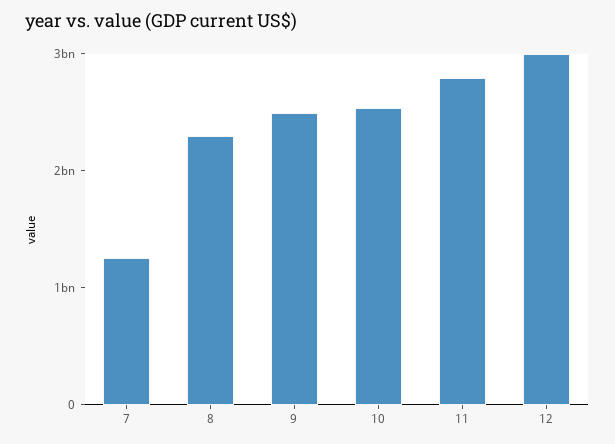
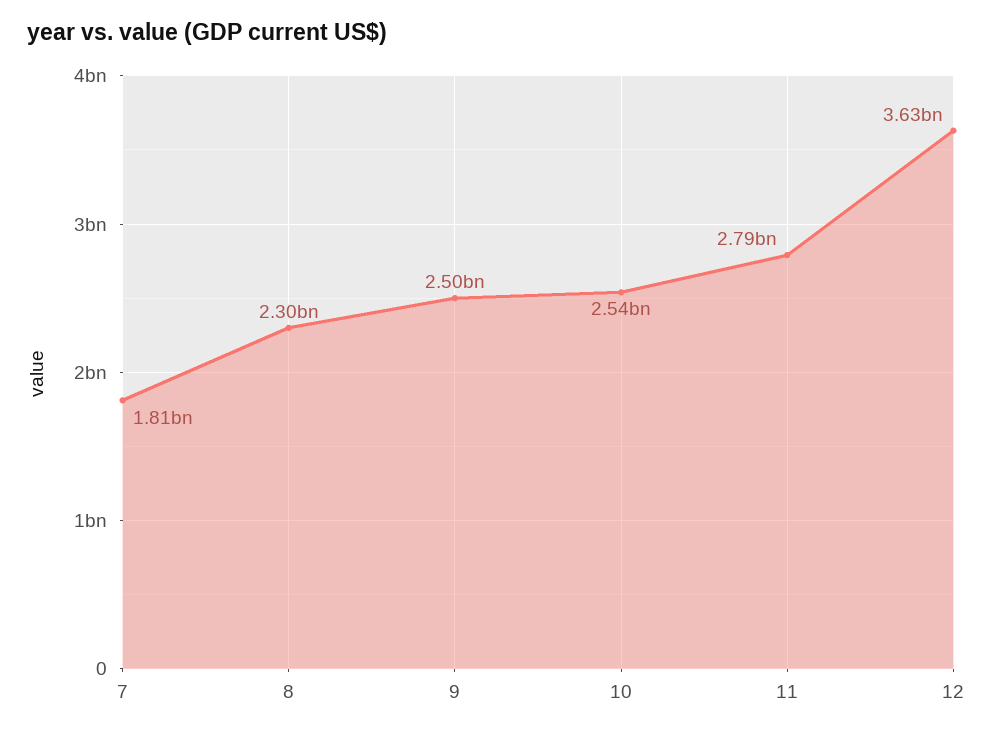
  {
-   "7": 1200000000,
+   "7": 1810000000,
    "8": 2300000000,
    "9": 2500000000,
    "10": 2540000000,
    "11": 2790000000,
-   "12": 3000000000
+   "12": 3630000000
  }

